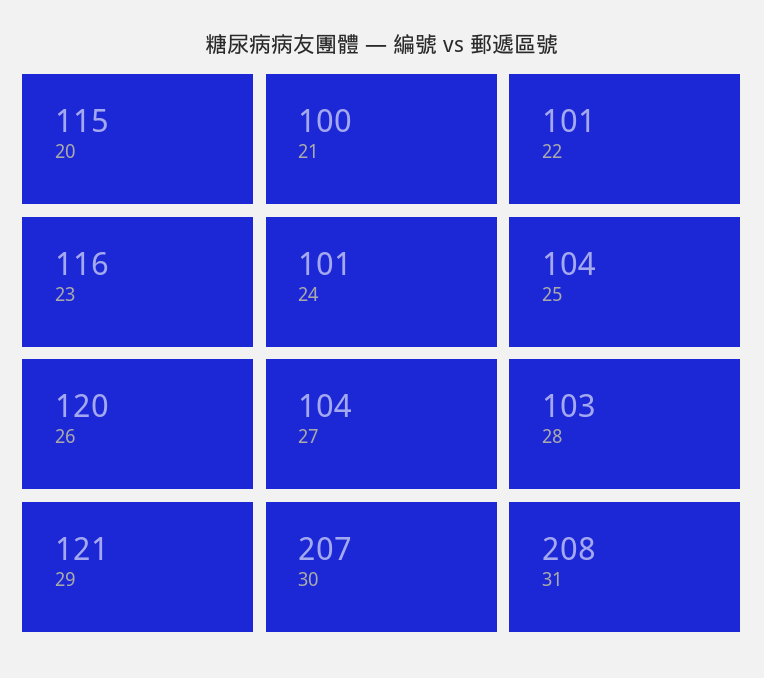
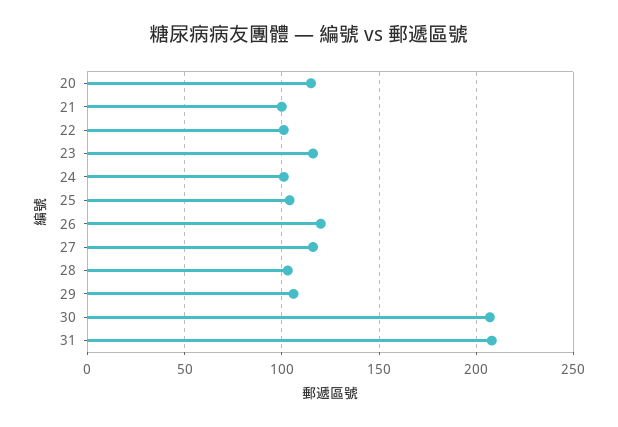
  {
    "20": 115,
    "21": 100,
    "22": 101,
    "23": 116,
    "24": 101,
    "25": 104,
    "26": 120,
-   "27": 104,
+   "27": 115,
    "28": 103,
-   "29": 121,
+   "29": 105,
    "30": 207,
    "31": 208
  }

